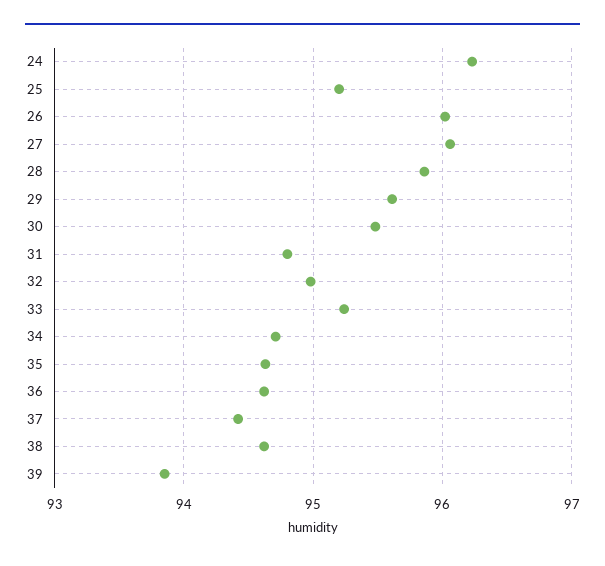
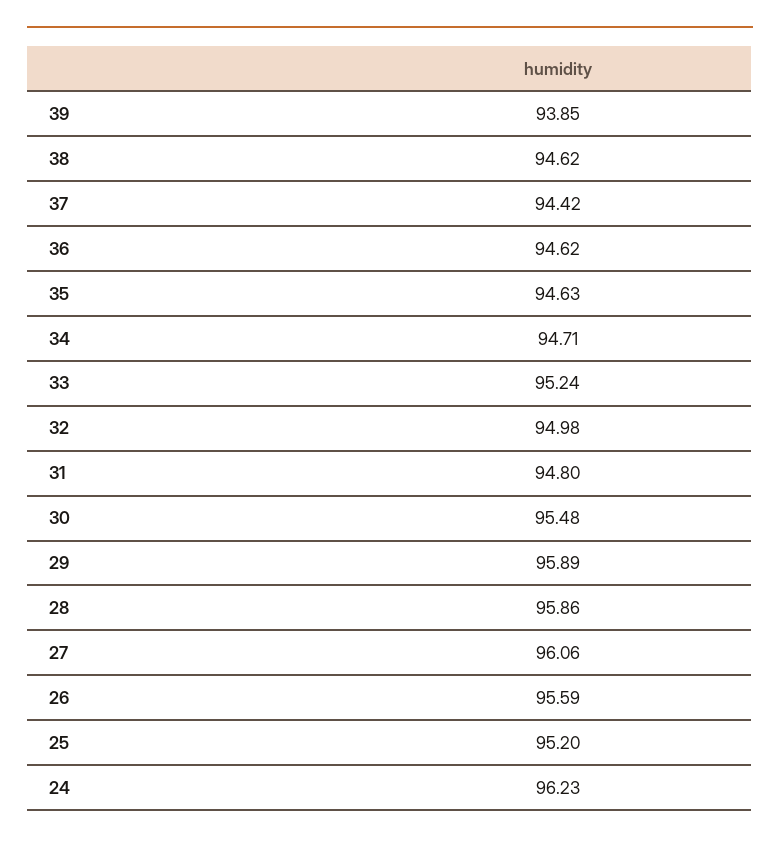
  {
    "24": 96.23,
    "25": 95.2,
-   "26": 96,
+   "26": 95.59,
    "27": 96.06,
    "28": 95.86,
-   "29": 95.6,
+   "29": 95.89,
    "30": 95.48,
    "31": 94.8,
    "32": 94.98,
    "33": 95.24,
    "34": 94.71,
    "35": 94.63,
    "36": 94.62,
    "37": 94.42,
    "38": 94.62,
    "39": 93.85
  }

